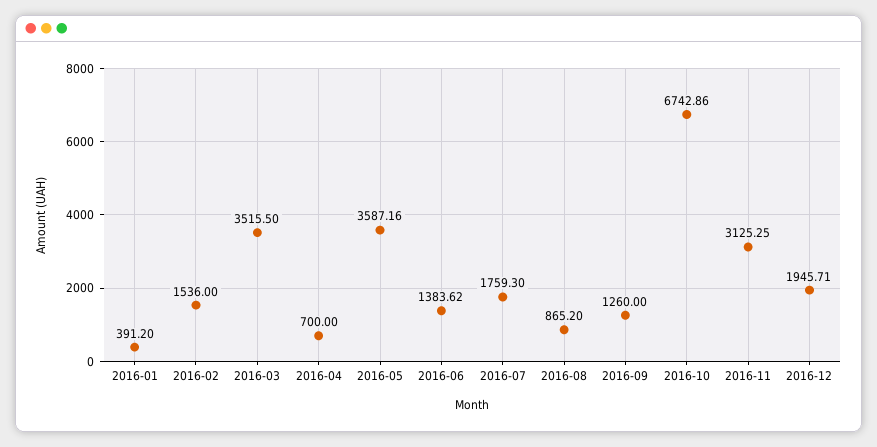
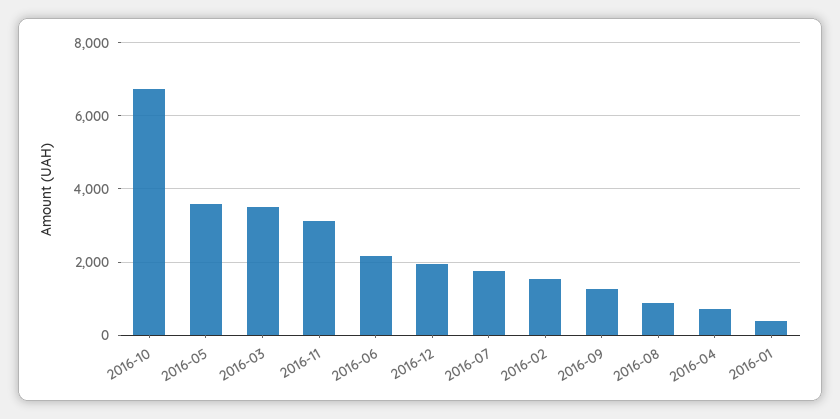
  {
    "2016-01": 391.2,
    "2016-02": 1536,
    "2016-03": 3515.5,
    "2016-04": 700,
    "2016-05": 3587.16,
-   "2016-06": 1383.62,
+   "2016-06": 2200,
    "2016-07": 1759.3,
    "2016-08": 865.2,
    "2016-09": 1260,
    "2016-10": 6742.86,
    "2016-11": 3125.25,
    "2016-12": 1945.71
  }

